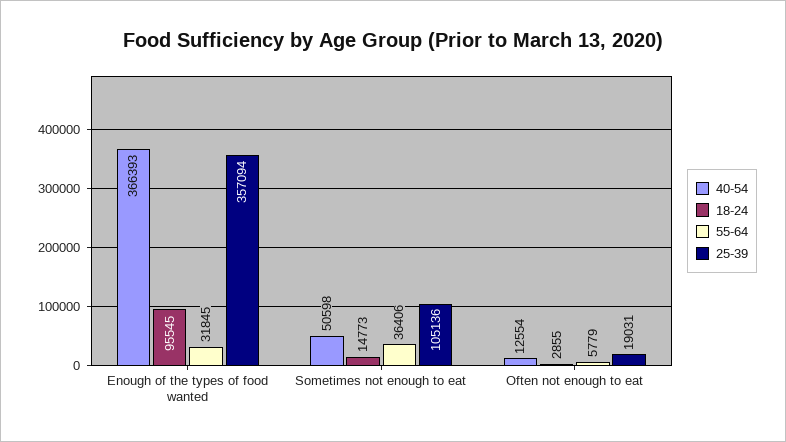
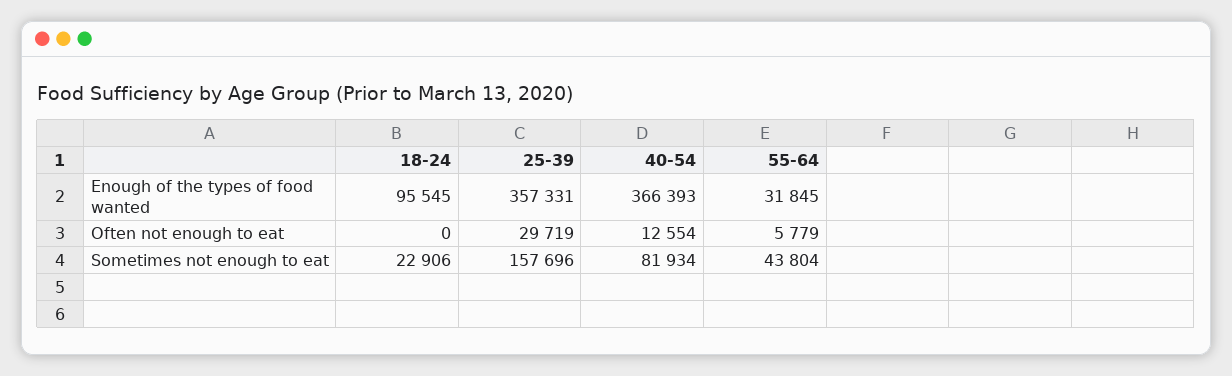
  {
    "40-54": {
      "Enough of the types of food wanted": 366393,
-     "Sometimes not enough to eat": 50598,
+     "Sometimes not enough to eat": 81934,
      "Often not enough to eat": 12554
    },
    "18-24": {
      "Enough of the types of food wanted": 95545,
-     "Sometimes not enough to eat": 14773,
+     "Sometimes not enough to eat": 22906,
-     "Often not enough to eat": 2855
+     "Often not enough to eat": 0
    },
    "55-64": {
      "Enough of the types of food wanted": 31845,
-     "Sometimes not enough to eat": 36406,
+     "Sometimes not enough to eat": 43804,
      "Often not enough to eat": 5779
    },
    "25-39": {
-     "Enough of the types of food wanted": 357094,
+     "Enough of the types of food wanted": 357331,
-     "Sometimes not enough to eat": 105136,
+     "Sometimes not enough to eat": 157696,
-     "Often not enough to eat": 19031
+     "Often not enough to eat": 29719
    }
  }

